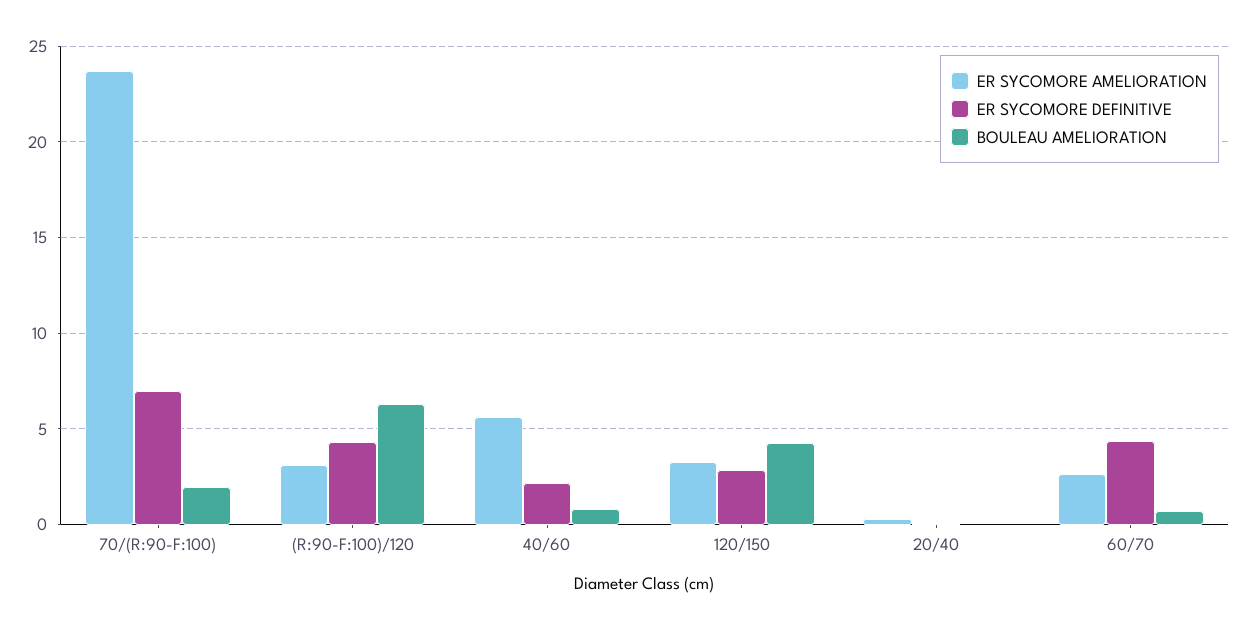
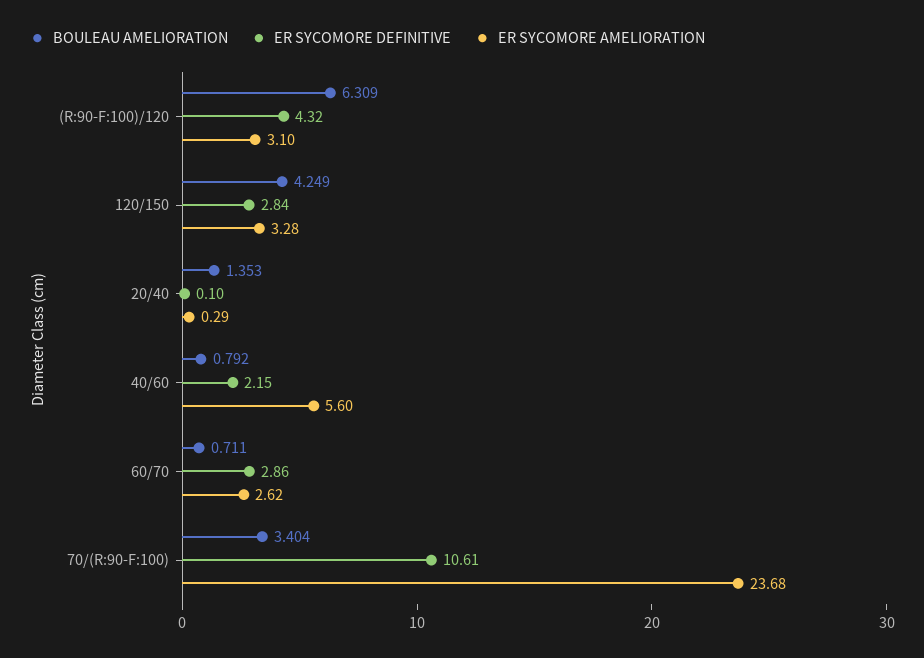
  {
    "ER SYCOMORE AMELIORATION": {
      "70/(R:90-F:100)": 23.68,
      "(R:90-F:100)/120": 3.1,
      "40/60": 5.6,
      "120/150": 3.28,
      "20/40": 0.29,
      "60/70": 2.62
    },
    "ER SYCOMORE DEFINITIVE": {
-     "70/(R:90-F:100)": 7,
+     "70/(R:90-F:100)": 10.61,
      "(R:90-F:100)/120": 4.32,
      "40/60": 2.15,
      "120/150": 2.84,
      "20/40": 0.1,
-     "60/70": 4.5
+     "60/70": 2.86
    },
    "BOULEAU AMELIORATION": {
-     "70/(R:90-F:100)": 2,
+     "70/(R:90-F:100)": 3.404,
      "(R:90-F:100)/120": 6.309,
      "40/60": 0.792,
      "120/150": 4.249,
-     "20/40": 0,
+     "20/40": 1.353,
      "60/70": 0.711
    }
  }

